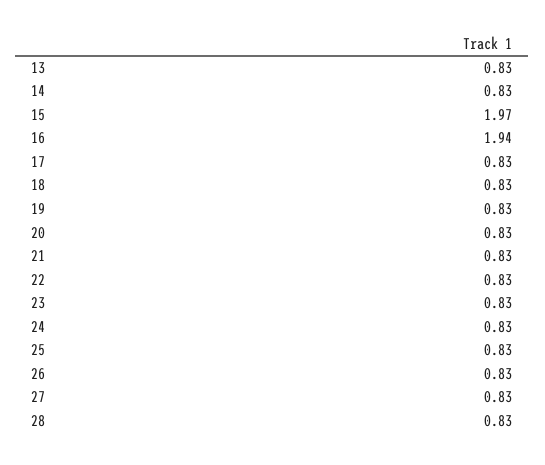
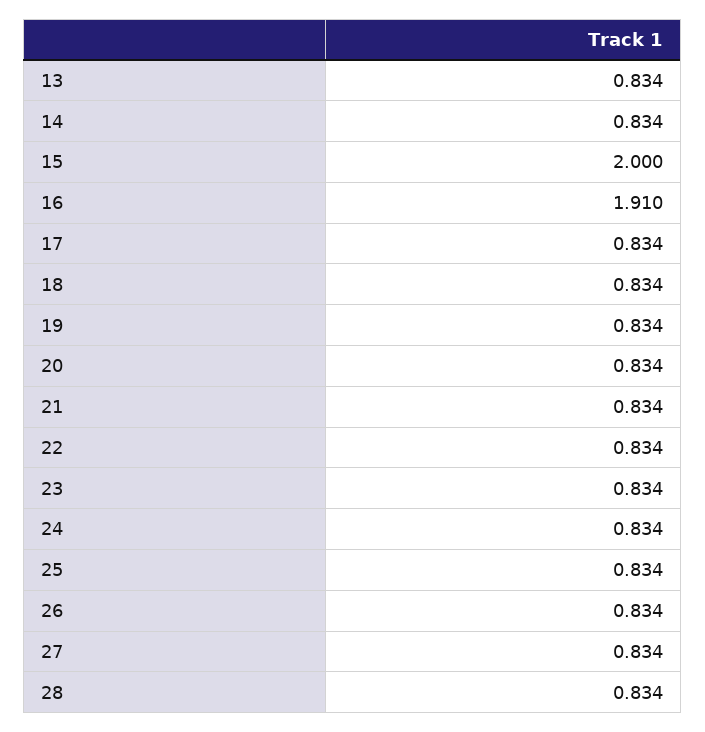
  {
    "13": 0.834,
    "14": 0.834,
-   "15": 1.97,
+   "15": 2,
-   "16": 1.94,
+   "16": 1.91,
    "17": 0.834,
    "18": 0.834,
    "19": 0.834,
    "20": 0.834,
    "21": 0.834,
    "22": 0.834,
    "23": 0.834,
    "24": 0.834,
    "25": 0.834,
    "26": 0.834,
    "27": 0.834,
    "28": 0.834
  }

